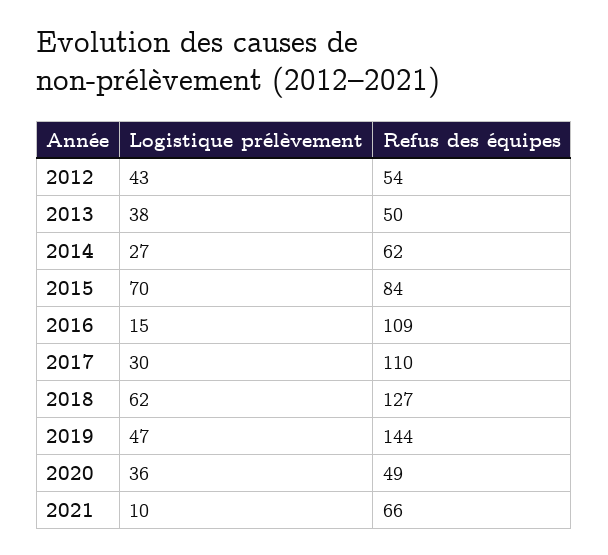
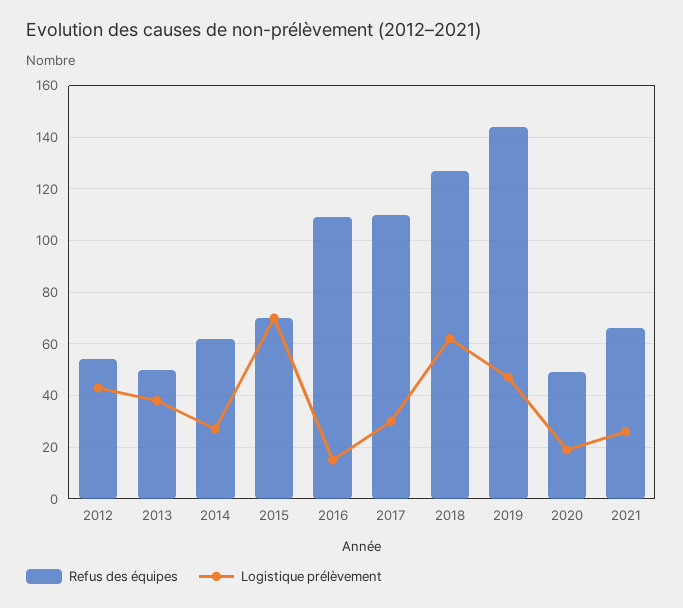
  {
    "Logistique prélèvement": {
      "2012": 43,
      "2013": 38,
      "2014": 27,
      "2015": 70,
      "2016": 15,
      "2017": 30,
      "2018": 62,
      "2019": 47,
-     "2020": 36,
+     "2020": 20,
-     "2021": 10
+     "2021": 25
    },
    "Refus des équipes": {
      "2012": 54,
      "2013": 50,
      "2014": 62,
-     "2015": 84,
+     "2015": 70,
      "2016": 109,
      "2017": 110,
      "2018": 127,
      "2019": 144,
      "2020": 49,
      "2021": 66
    }
  }

